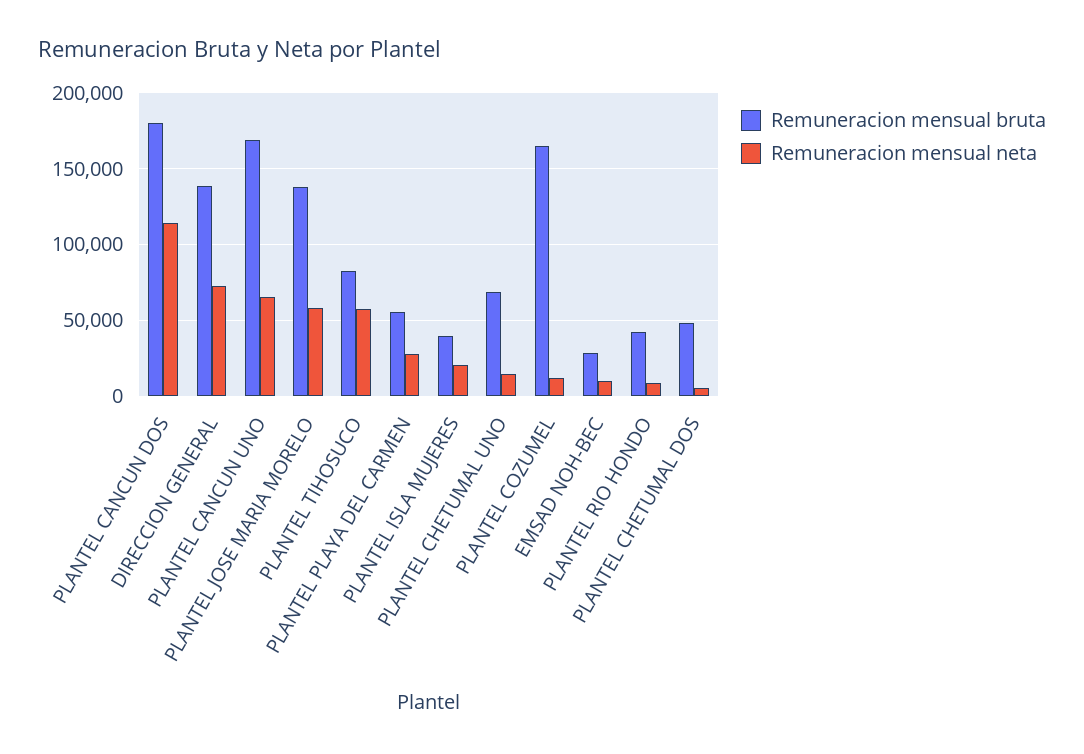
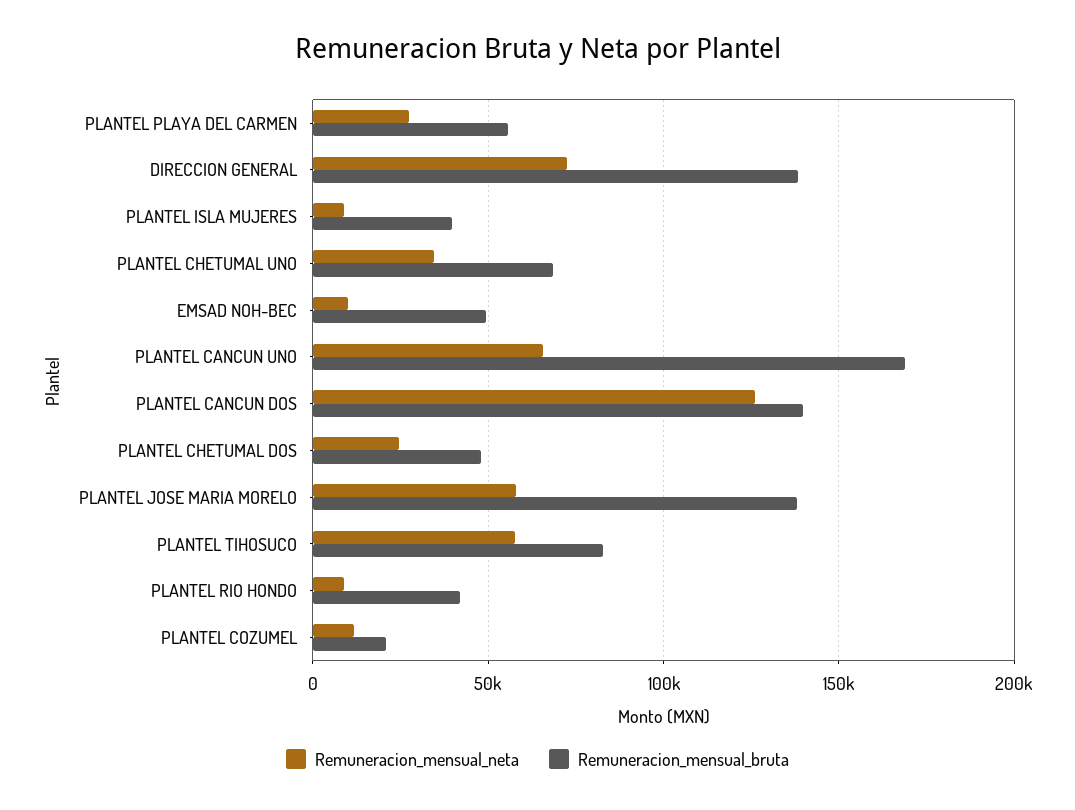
  {
    "Remuneracion mensual bruta": {
-     "PLANTEL CANCUN DOS": 180000,
+     "PLANTEL CANCUN DOS": 140000,
      "DIRECCION GENERAL": 140000,
      "PLANTEL CANCUN UNO": 170000,
      "PLANTEL JOSE MARIA MORELO": 140000,
      "PLANTEL TIHOSUCO": 85000,
      "PLANTEL PLAYA DEL CARMEN": 55000,
      "PLANTEL ISLA MUJERES": 40000,
      "PLANTEL CHETUMAL UNO": 70000,
-     "PLANTEL COZUMEL": 165000,
+     "PLANTEL COZUMEL": 20000,
-     "EMSAD NOH-BEC": 30000,
+     "EMSAD NOH-BEC": 50000,
      "PLANTEL RIO HONDO": 40000,
      "PLANTEL CHETUMAL DOS": 50000
    },
    "Remuneracion mensual neta": {
-     "PLANTEL CANCUN DOS": 115000,
+     "PLANTEL CANCUN DOS": 125000,
      "DIRECCION GENERAL": 70000,
      "PLANTEL CANCUN UNO": 65000,
      "PLANTEL JOSE MARIA MORELO": 60000,
      "PLANTEL TIHOSUCO": 60000,
      "PLANTEL PLAYA DEL CARMEN": 30000,
-     "PLANTEL ISLA MUJERES": 20000,
+     "PLANTEL ISLA MUJERES": 10000,
-     "PLANTEL CHETUMAL UNO": 15000,
+     "PLANTEL CHETUMAL UNO": 35000,
      "PLANTEL COZUMEL": 10000,
      "EMSAD NOH-BEC": 10000,
      "PLANTEL RIO HONDO": 10000,
-     "PLANTEL CHETUMAL DOS": 5000
+     "PLANTEL CHETUMAL DOS": 25000
    }
  }

